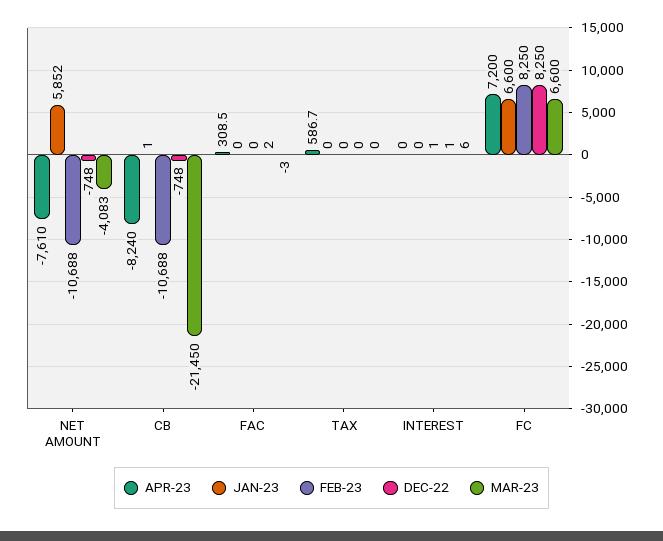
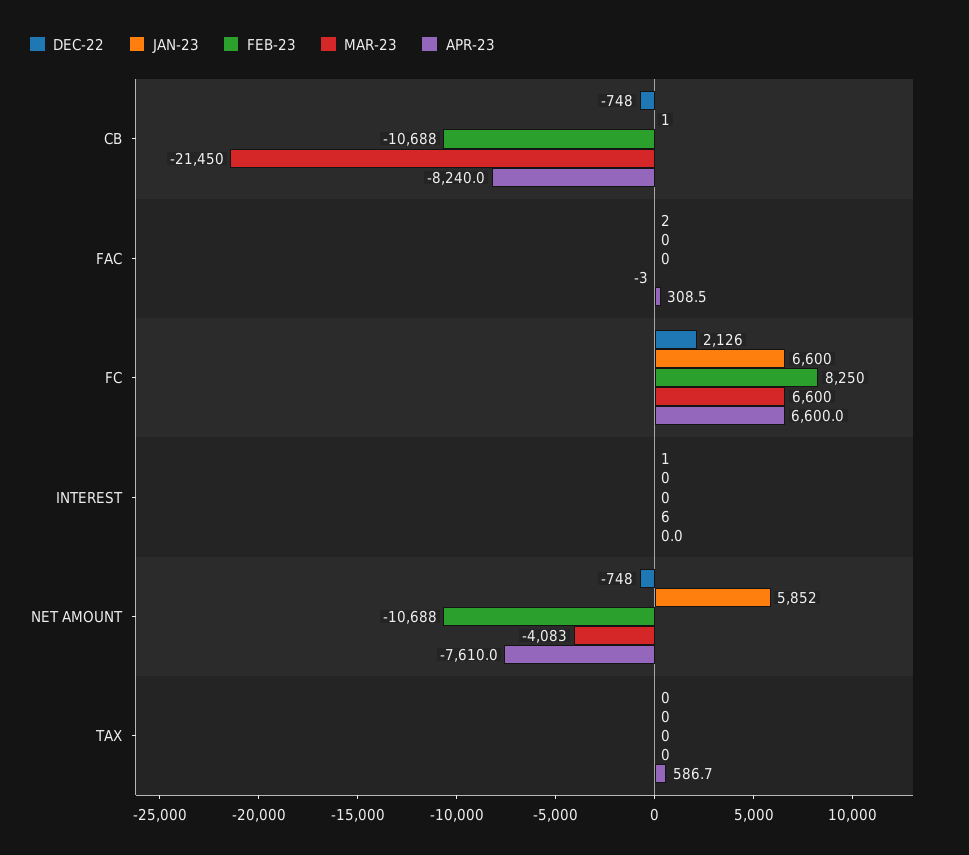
  {
    "APR-23": {
      "NET AMOUNT": -7610,
      "CB": -8240,
      "FAC": 308.5,
      "TAX": 586.7,
      "INTEREST": 0,
-     "FC": 7200
+     "FC": 6600
    },
    "JAN-23": {
      "NET AMOUNT": 5852,
      "CB": 1,
      "FAC": 0,
      "TAX": 0,
      "INTEREST": 0,
      "FC": 6600
    },
    "FEB-23": {
      "NET AMOUNT": -10688,
      "CB": -10688,
      "FAC": 0,
      "TAX": 0,
-     "INTEREST": 1,
+     "INTEREST": 0,
      "FC": 8250
    },
    "DEC-22": {
      "NET AMOUNT": -748,
      "CB": -748,
      "FAC": 2,
      "TAX": 0,
      "INTEREST": 1,
-     "FC": 8250
+     "FC": 2126
    },
    "MAR-23": {
      "NET AMOUNT": -4083,
      "CB": -21450,
      "FAC": -3,
      "TAX": 0,
      "INTEREST": 6,
      "FC": 6600
    }
  }

